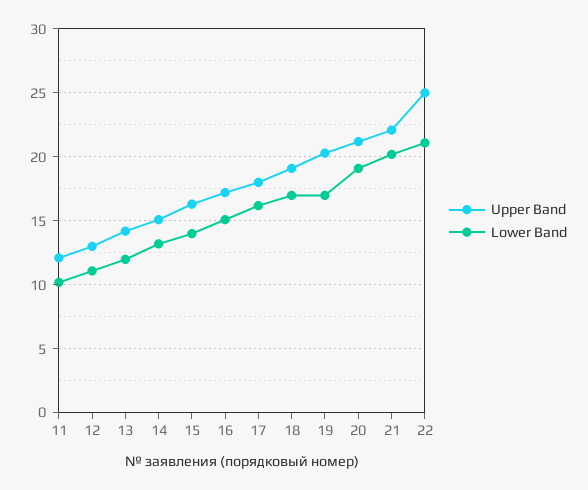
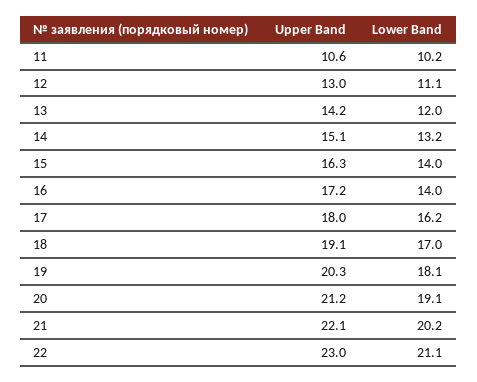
  {
    "Upper Band": {
-     "11": 12,
+     "11": 10.6,
      "12": 13,
      "13": 14.2,
      "14": 15.1,
      "15": 16.3,
      "16": 17.2,
      "17": 18,
      "18": 19.1,
      "19": 20.3,
      "20": 21.2,
      "21": 22.1,
-     "22": 25
+     "22": 23
    },
    "Lower Band": {
      "11": 10.2,
      "12": 11.1,
      "13": 12,
      "14": 13.2,
      "15": 14,
-     "16": 15,
+     "16": 14,
      "17": 16.2,
      "18": 17,
-     "19": 17,
+     "19": 18.1,
      "20": 19.1,
      "21": 20.2,
      "22": 21.1
    }
  }

